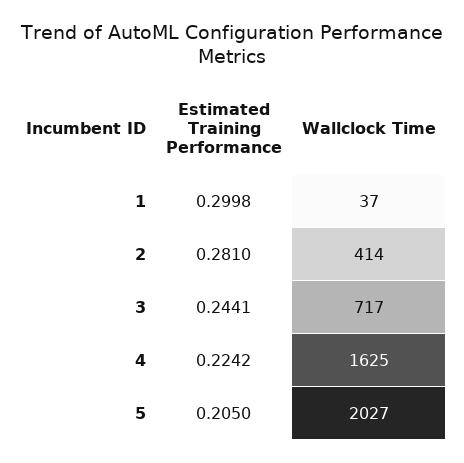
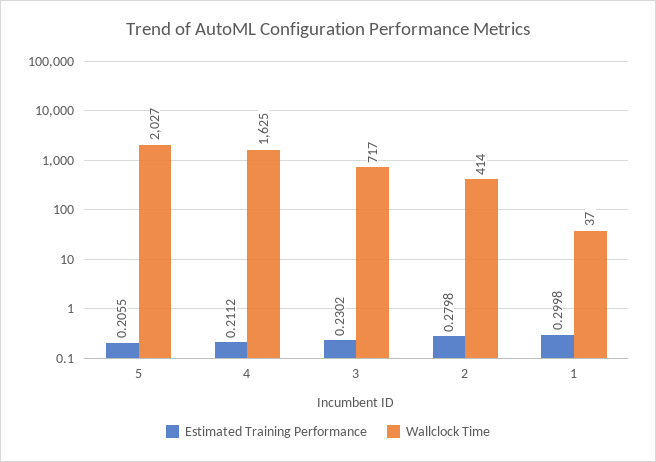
  {
    "Estimated Training Performance": {
      "1": 0.2998,
-     "2": 0.281,
+     "2": 0.2798,
-     "3": 0.2441,
+     "3": 0.2302,
-     "4": 0.2242,
+     "4": 0.2112,
-     "5": 0.205
+     "5": 0.2055
    },
    "Wallclock Time": {
      "1": 37,
      "2": 414,
      "3": 717,
      "4": 1625,
      "5": 2027
    }
  }

